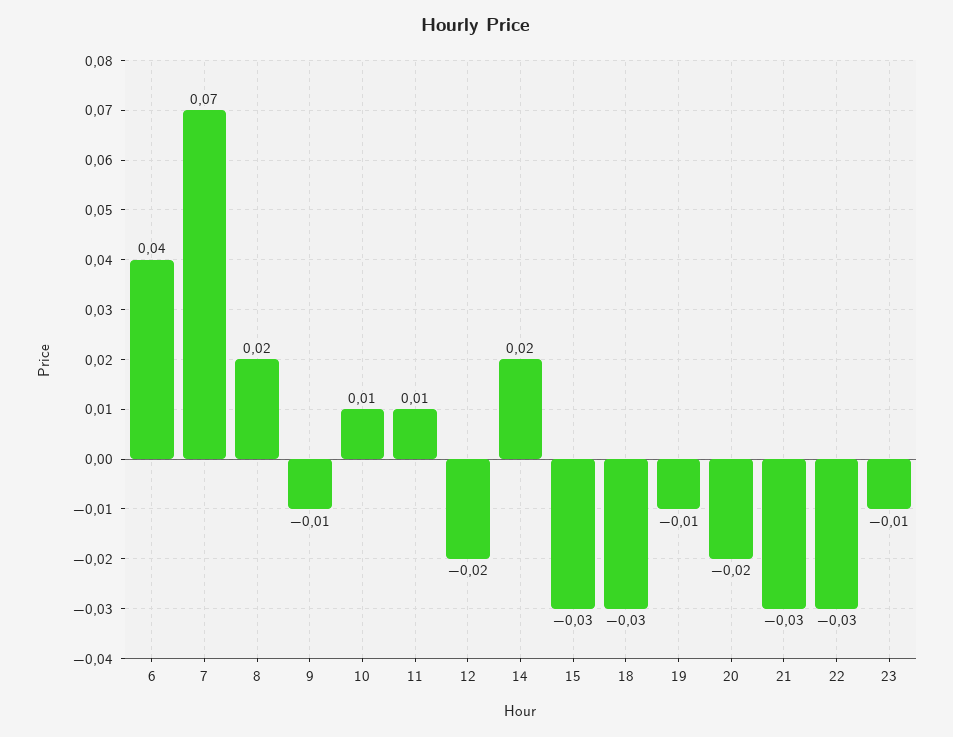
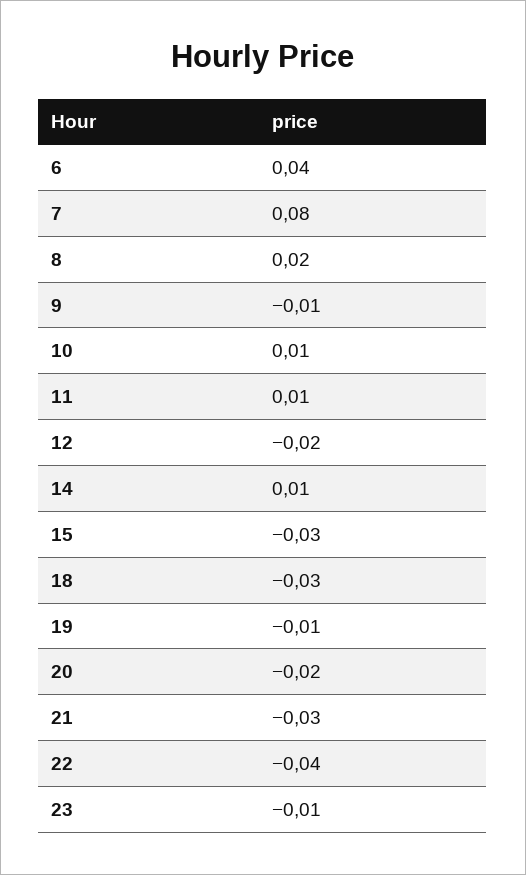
  {
    "6": 0.04,
-   "7": 0.07,
+   "7": 0.08,
    "8": 0.02,
    "9": -0.01,
    "10": 0.01,
    "11": 0.01,
    "12": -0.02,
-   "14": 0.02,
+   "14": 0.01,
    "15": -0.03,
    "18": -0.03,
    "19": -0.01,
    "20": -0.02,
    "21": -0.03,
-   "22": -0.03,
+   "22": -0.04,
    "23": -0.01
  }

